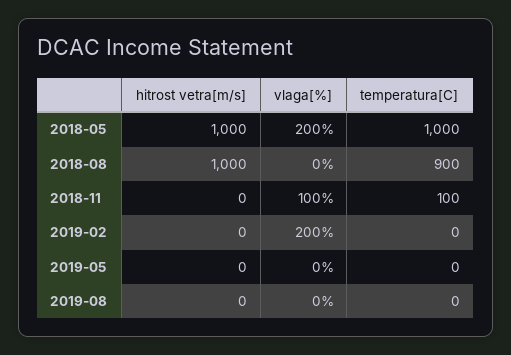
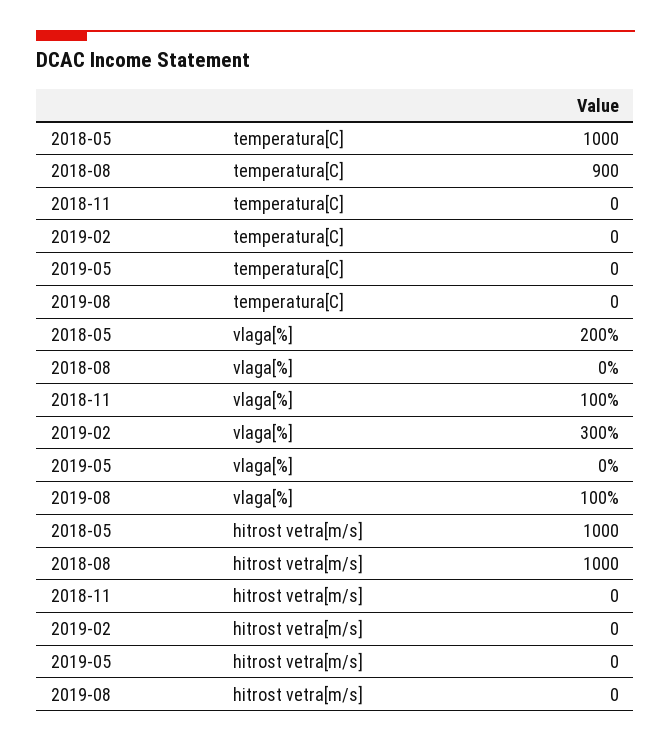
  {
    "hitrost vetra[m/s]": {
      "2018-05": 1000,
      "2018-08": 1000,
      "2018-11": 0,
      "2019-02": 0,
      "2019-05": 0,
      "2019-08": 0
    },
    "vlaga[%]": {
      "2018-05": 200,
      "2018-08": 0,
      "2018-11": 100,
-     "2019-02": 200,
+     "2019-02": 300,
      "2019-05": 0,
-     "2019-08": 0
+     "2019-08": 100
    },
    "temperatura[C]": {
      "2018-05": 1000,
      "2018-08": 900,
-     "2018-11": 100,
+     "2018-11": 0,
      "2019-02": 0,
      "2019-05": 0,
      "2019-08": 0
    }
  }

